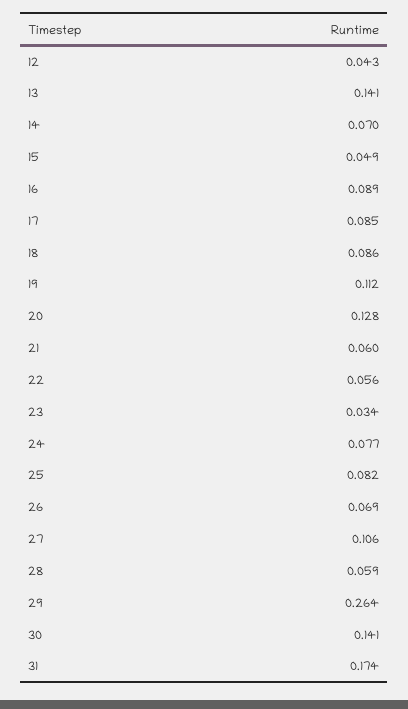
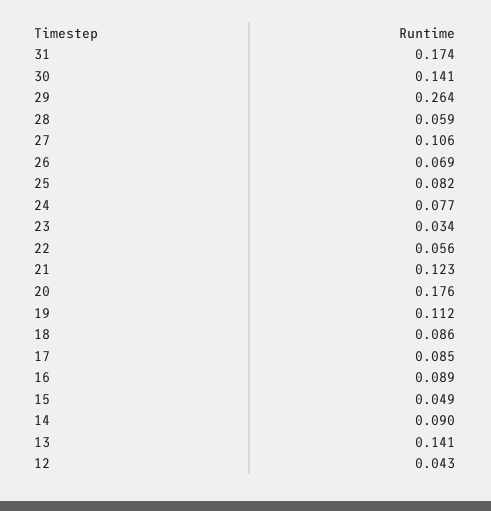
  {
    "12": 0.043,
    "13": 0.141,
-   "14": 0.07,
+   "14": 0.09,
    "15": 0.049,
    "16": 0.089,
    "17": 0.085,
    "18": 0.086,
    "19": 0.112,
-   "20": 0.128,
+   "20": 0.176,
-   "21": 0.06,
+   "21": 0.123,
    "22": 0.056,
    "23": 0.034,
    "24": 0.077,
    "25": 0.082,
    "26": 0.069,
    "27": 0.106,
    "28": 0.059,
    "29": 0.264,
    "30": 0.141,
    "31": 0.174
  }

